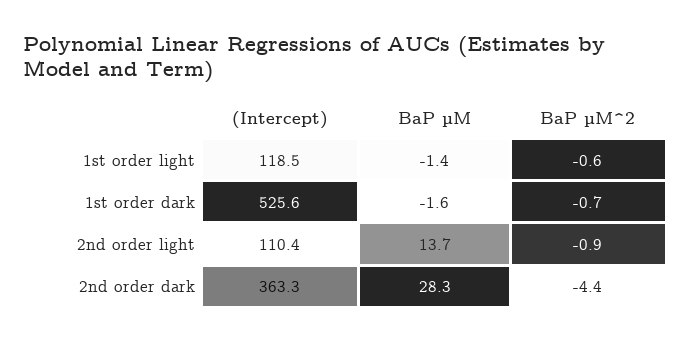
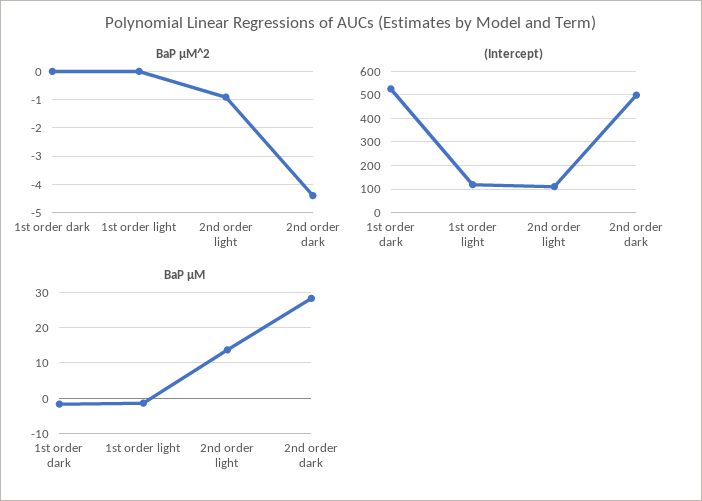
  {
    "(Intercept)": {
      "1st order light": 118.5,
      "1st order dark": 525.6,
      "2nd order light": 110.4,
-     "2nd order dark": 363.3
+     "2nd order dark": 500
    },
    "BaP µM": {
      "1st order light": -1.4,
      "1st order dark": -1.6,
      "2nd order light": 13.7,
      "2nd order dark": 28.3
    },
    "BaP µM^2": {
-     "1st order light": -0.6,
+     "1st order light": 0,
-     "1st order dark": -0.7,
+     "1st order dark": 0,
      "2nd order light": -0.9,
      "2nd order dark": -4.4
    }
  }

